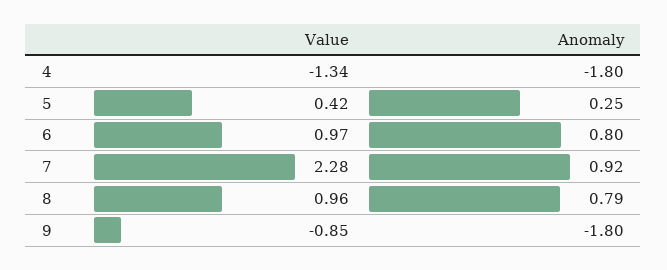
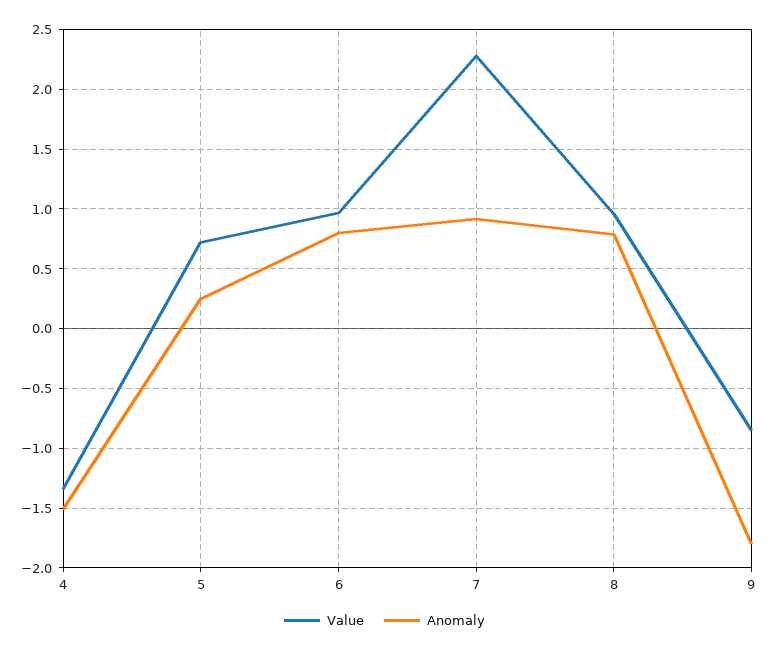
  {
    "Value": {
      "4": -1.34,
-     "5": 0.42,
+     "5": 0.7,
      "6": 0.97,
      "7": 2.28,
      "8": 0.96,
      "9": -0.85
    },
    "Anomaly": {
-     "4": -1.8,
+     "4": -1.5,
      "5": 0.25,
      "6": 0.8,
      "7": 0.92,
      "8": 0.79,
      "9": -1.8
    }
  }

